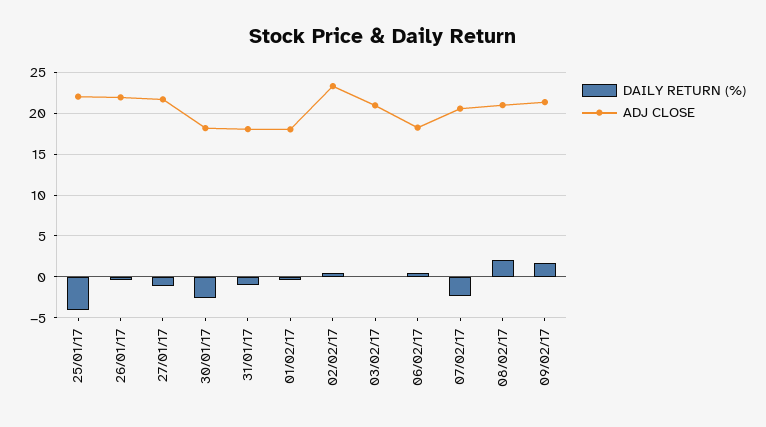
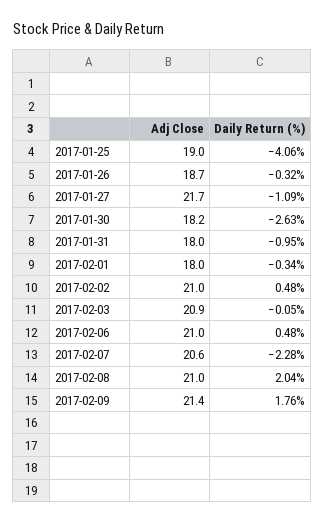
  {
    "DAILY RETURN (%)": {
      "25/01/17": -4.06,
      "26/01/17": -0.32,
      "27/01/17": -1.09,
      "30/01/17": -2.63,
      "31/01/17": -0.95,
      "01/02/17": -0.34,
      "02/02/17": 0.48,
      "03/02/17": -0.05,
      "06/02/17": 0.48,
      "07/02/17": -2.28,
      "08/02/17": 2.04,
      "09/02/17": 1.76
    },
    "ADJ CLOSE": {
-     "25/01/17": 22,
+     "25/01/17": 19,
-     "26/01/17": 22,
+     "26/01/17": 18.7,
      "27/01/17": 21.7,
      "30/01/17": 18.2,
      "31/01/17": 18,
      "01/02/17": 18,
-     "02/02/17": 23,
+     "02/02/17": 21,
      "03/02/17": 20.9,
-     "06/02/17": 18,
+     "06/02/17": 21,
      "07/02/17": 20.6,
      "08/02/17": 21,
      "09/02/17": 21.4
    }
  }

